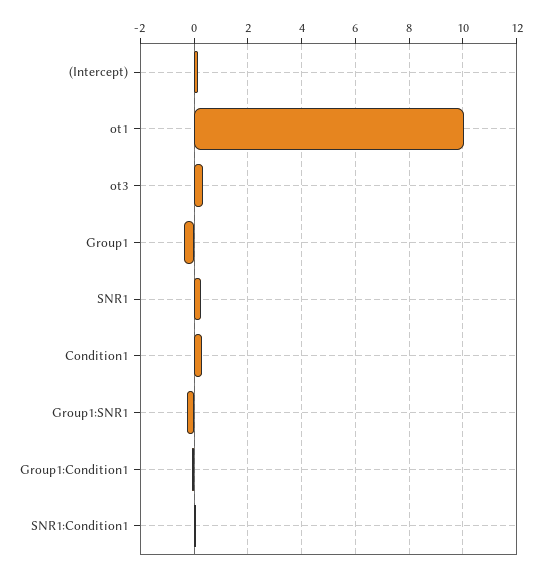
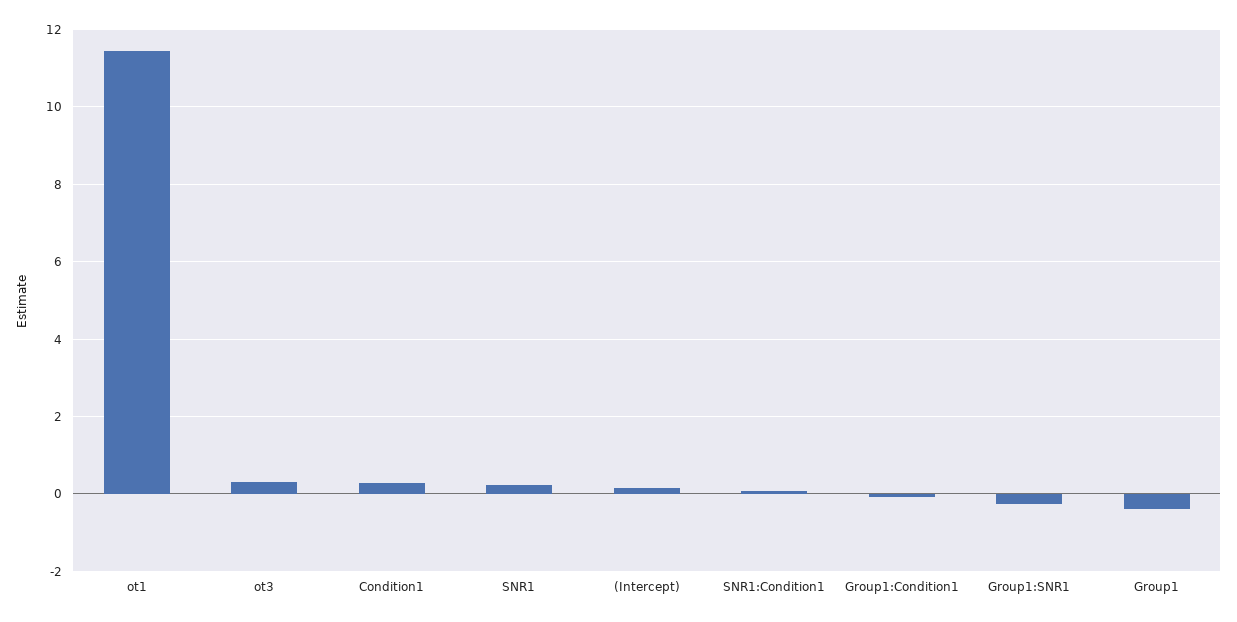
  {
    "(Intercept)": 0.2,
-   "ot1": 10,
+   "ot1": 11.4,
    "ot3": 0.4,
    "Group1": -0.4,
    "SNR1": 0.2,
    "Condition1": 0.2,
    "Group1:SNR1": -0.2,
    "Group1:Condition1": 0,
    "SNR1:Condition1": 0
  }

